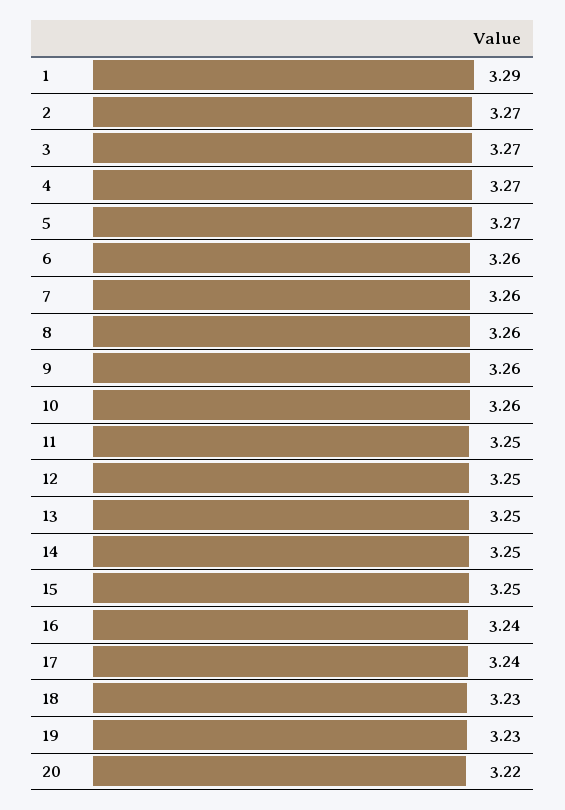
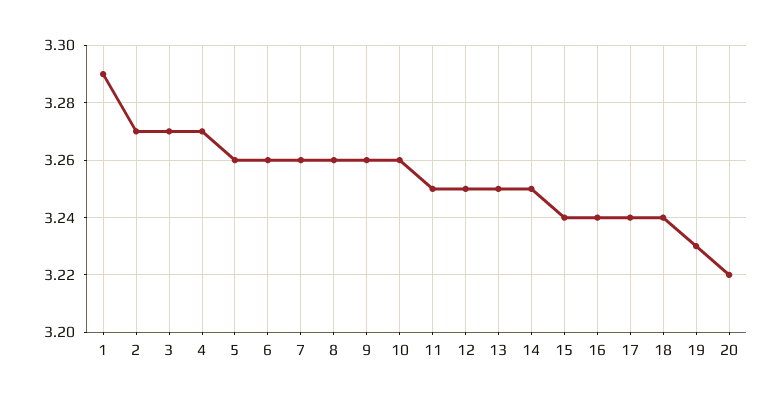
  {
    "1": 3.29,
    "2": 3.27,
    "3": 3.27,
    "4": 3.27,
-   "5": 3.27,
+   "5": 3.26,
    "6": 3.26,
    "7": 3.26,
    "8": 3.26,
    "9": 3.26,
    "10": 3.26,
    "11": 3.25,
    "12": 3.25,
    "13": 3.25,
    "14": 3.25,
-   "15": 3.25,
+   "15": 3.24,
    "16": 3.24,
    "17": 3.24,
-   "18": 3.23,
+   "18": 3.24,
    "19": 3.23,
    "20": 3.22
  }

